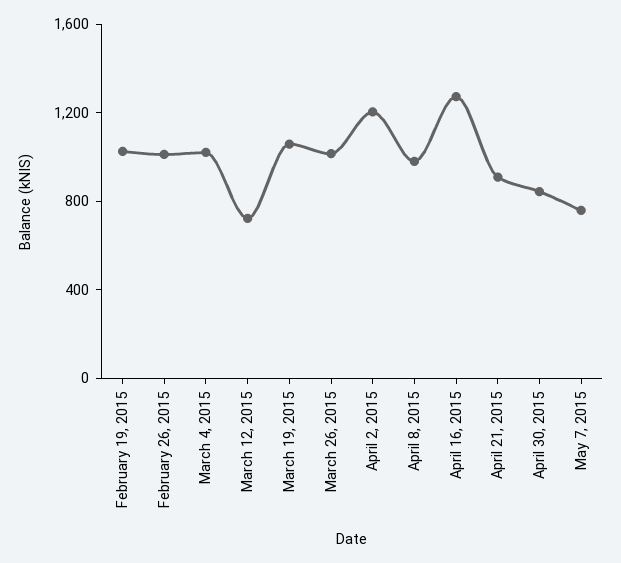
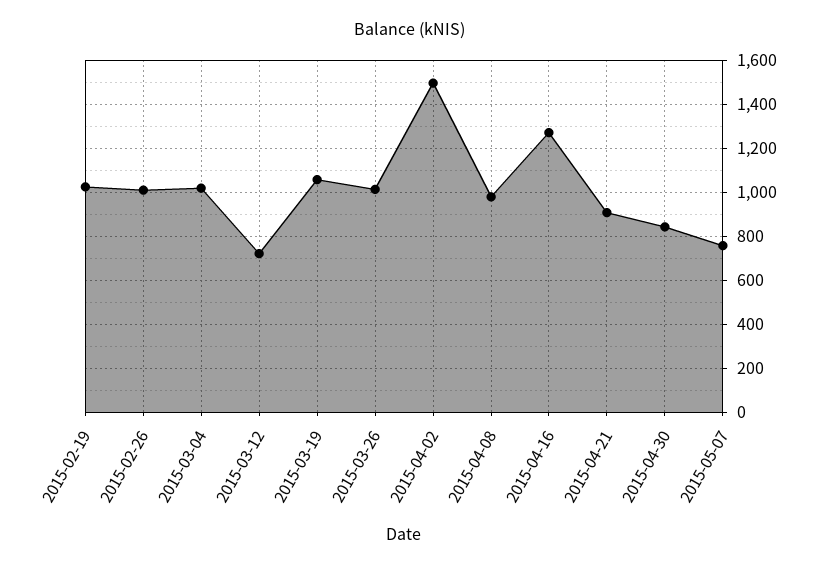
  {
    "February 19, 2015": 1050,
    "February 26, 2015": 1000,
    "March 4, 2015": 1000,
    "March 12, 2015": 700,
    "March 19, 2015": 1050,
    "March 26, 2015": 1000,
-   "April 2, 2015": 1200,
+   "April 2, 2015": 1500,
    "April 8, 2015": 1000,
    "April 16, 2015": 1250,
    "April 21, 2015": 900,
    "April 30, 2015": 850,
    "May 7, 2015": 750
  }

